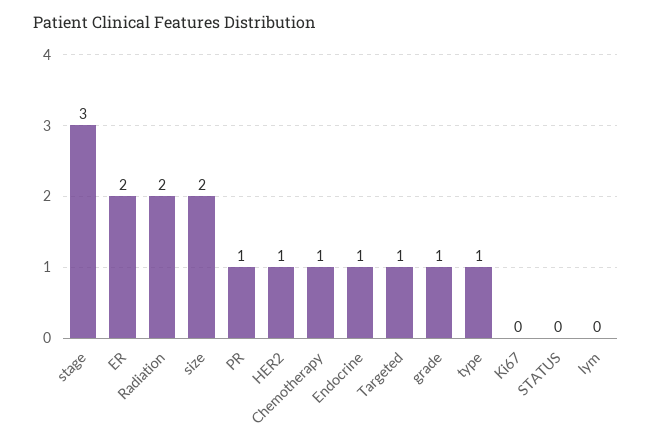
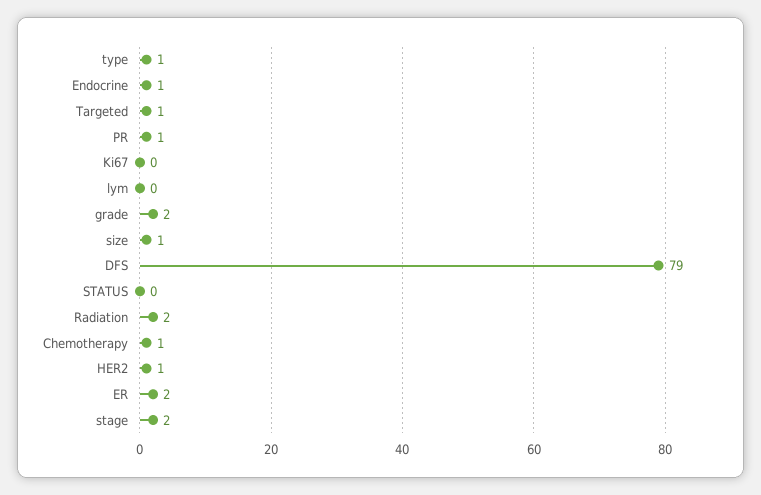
  {
-   "stage": 3,
+   "stage": 2,
    "ER": 2,
    "Radiation": 2,
-   "size": 2,
+   "size": 1,
    "PR": 1,
    "HER2": 1,
    "Chemotherapy": 1,
    "Endocrine": 1,
    "Targeted": 1,
-   "grade": 1,
+   "grade": 2,
    "type": 1,
    "Ki67": 0,
    "STATUS": 0,
-   "lym": 0
+   "lym": 0,
+   "DFS": 79
  }

